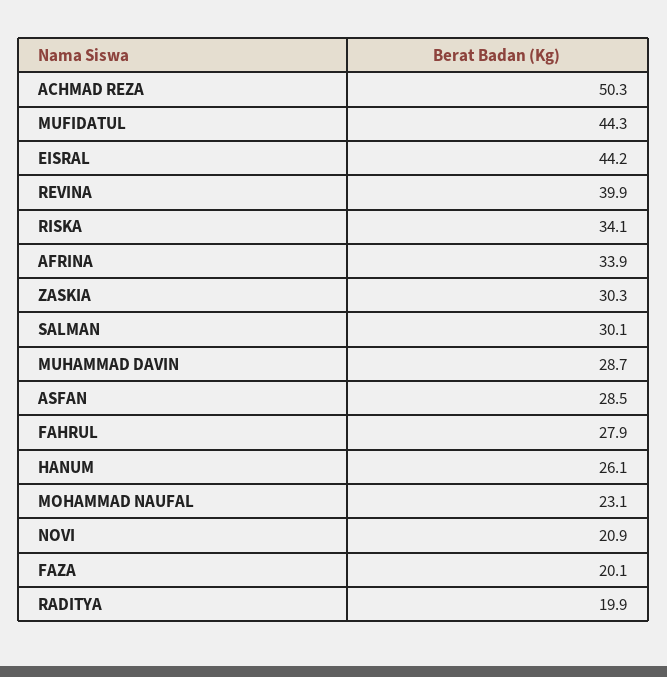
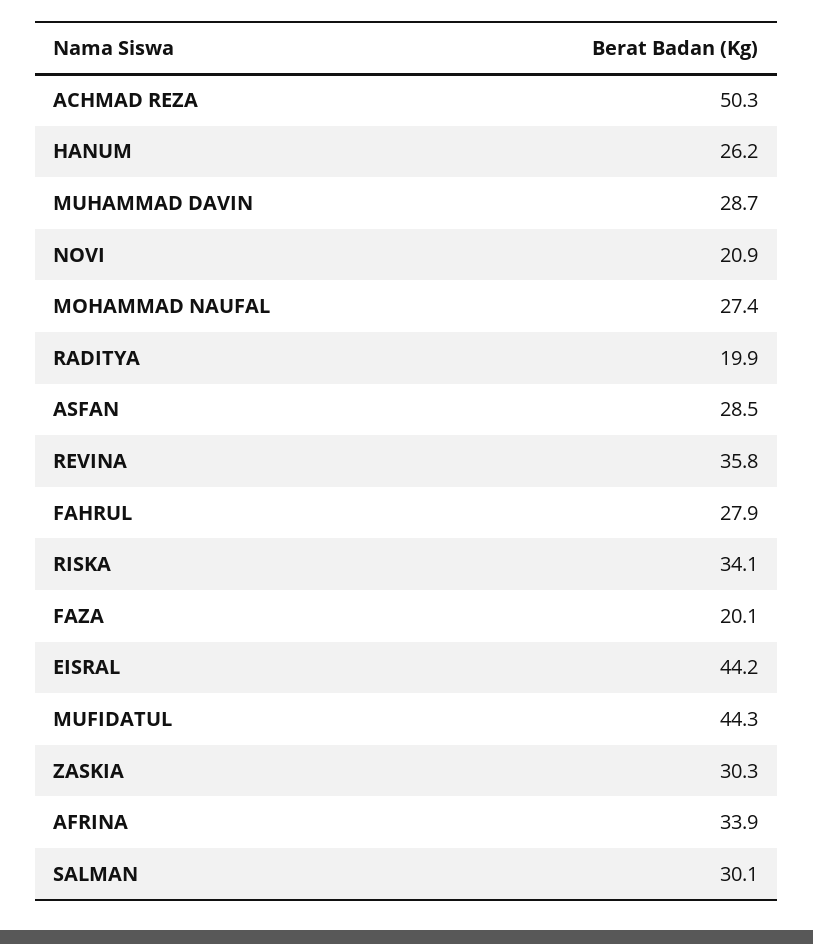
  {
    "ACHMAD REZA": 50.3,
    "MUFIDATUL": 44.3,
    "EISRAL": 44.2,
-   "REVINA": 39.9,
+   "REVINA": 35.8,
    "RISKA": 34.1,
    "AFRINA": 33.9,
    "ZASKIA": 30.3,
    "SALMAN": 30.1,
    "MUHAMMAD DAVIN": 28.7,
    "ASFAN": 28.5,
    "FAHRUL": 27.9,
-   "HANUM": 26.1,
+   "HANUM": 26.2,
-   "MOHAMMAD NAUFAL": 23.1,
+   "MOHAMMAD NAUFAL": 27.4,
    "NOVI": 20.9,
    "FAZA": 20.1,
    "RADITYA": 19.9
  }

